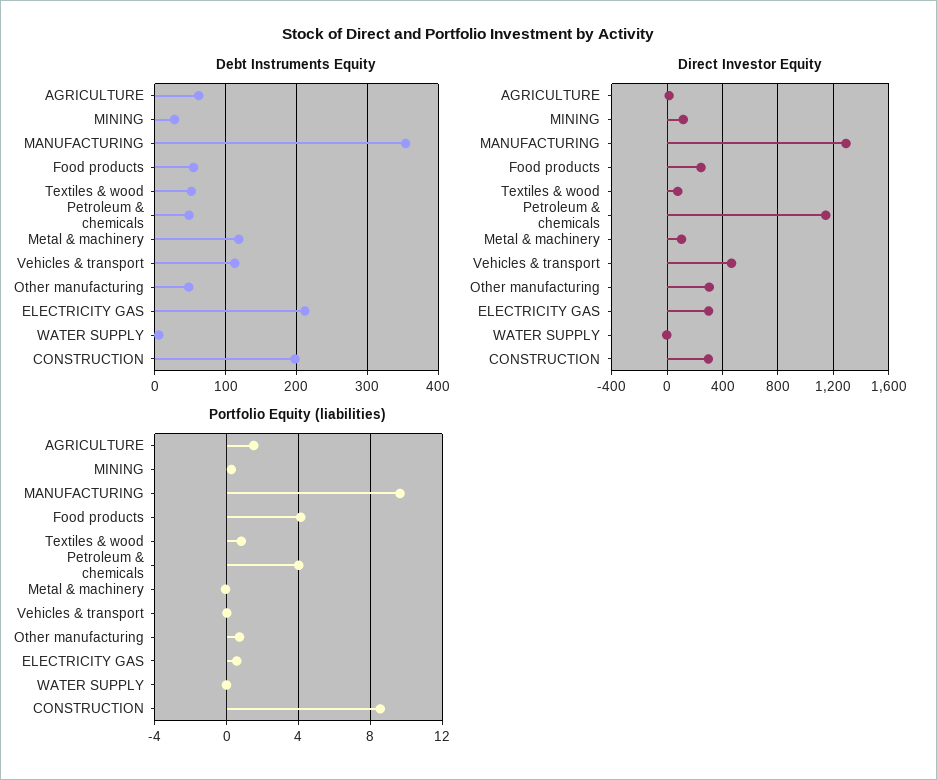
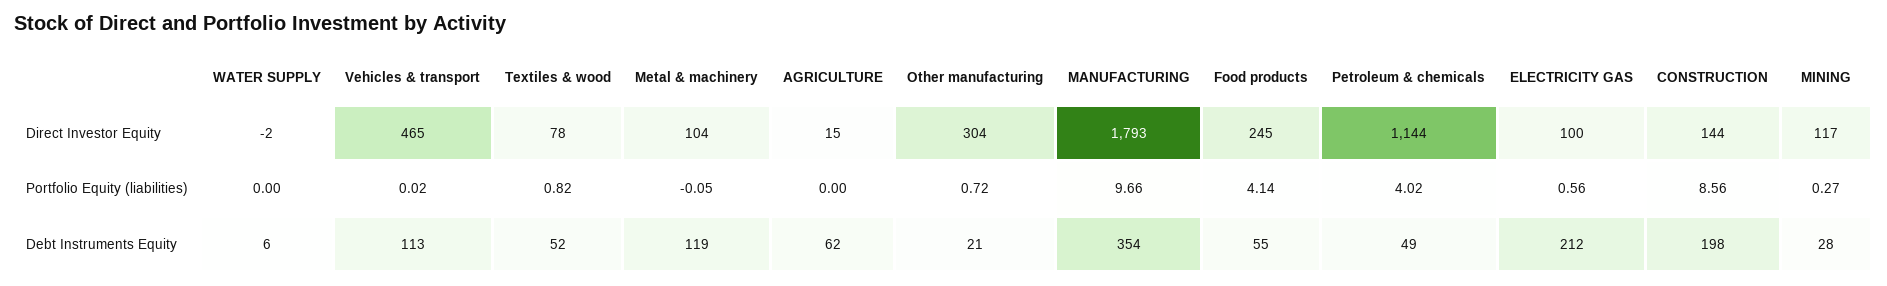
  {
    "Debt Instruments Equity": {
      "AGRICULTURE": 62,
      "MINING": 28,
      "MANUFACTURING": 354,
      "Food products": 55,
      "Textiles & wood": 52,
      "Petroleum & chemicals": 49,
      "Metal & machinery": 119,
      "Vehicles & transport": 113,
-     "Other manufacturing": 50,
+     "Other manufacturing": 21,
      "ELECTRICITY GAS": 212,
      "WATER SUPPLY": 6,
      "CONSTRUCTION": 198
    },
    "Direct Investor Equity": {
      "AGRICULTURE": 15,
      "MINING": 117,
-     "MANUFACTURING": 1300,
+     "MANUFACTURING": 1793,
      "Food products": 245,
      "Textiles & wood": 78,
      "Petroleum & chemicals": 1144,
      "Metal & machinery": 104,
      "Vehicles & transport": 465,
      "Other manufacturing": 304,
-     "ELECTRICITY GAS": 300,
+     "ELECTRICITY GAS": 100,
      "WATER SUPPLY": -2,
-     "CONSTRUCTION": 300
+     "CONSTRUCTION": 144
    },
    "Portfolio Equity (liabilities)": {
-     "AGRICULTURE": 1.5,
+     "AGRICULTURE": 0,
      "MINING": 0.27,
      "MANUFACTURING": 9.66,
      "Food products": 4.14,
      "Textiles & wood": 0.82,
      "Petroleum & chemicals": 4.02,
      "Metal & machinery": -0.05,
      "Vehicles & transport": 0.02,
      "Other manufacturing": 0.72,
      "ELECTRICITY GAS": 0.56,
      "WATER SUPPLY": 0,
      "CONSTRUCTION": 8.56
    }
  }

